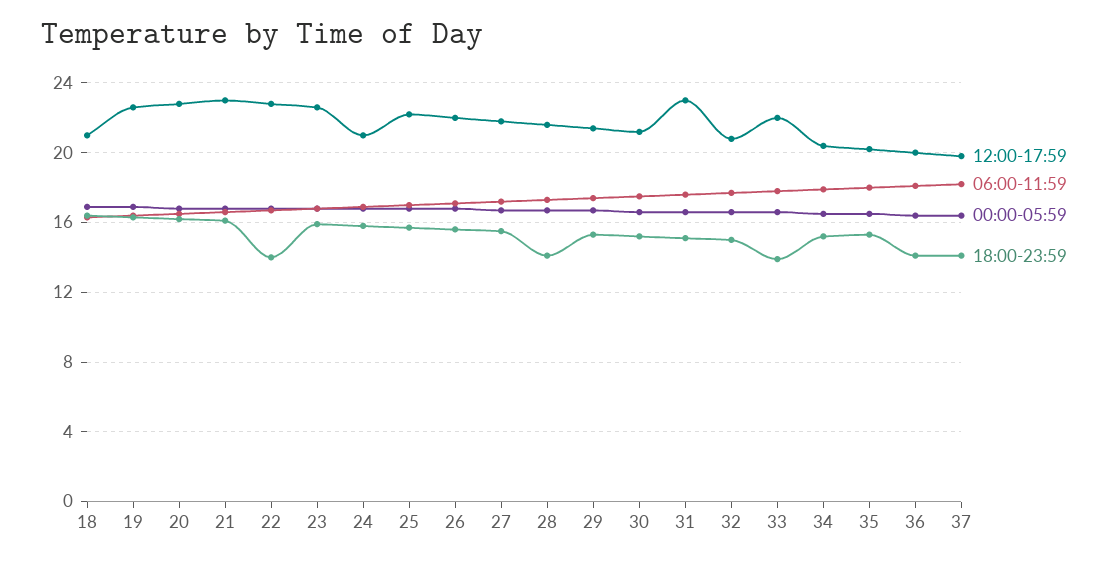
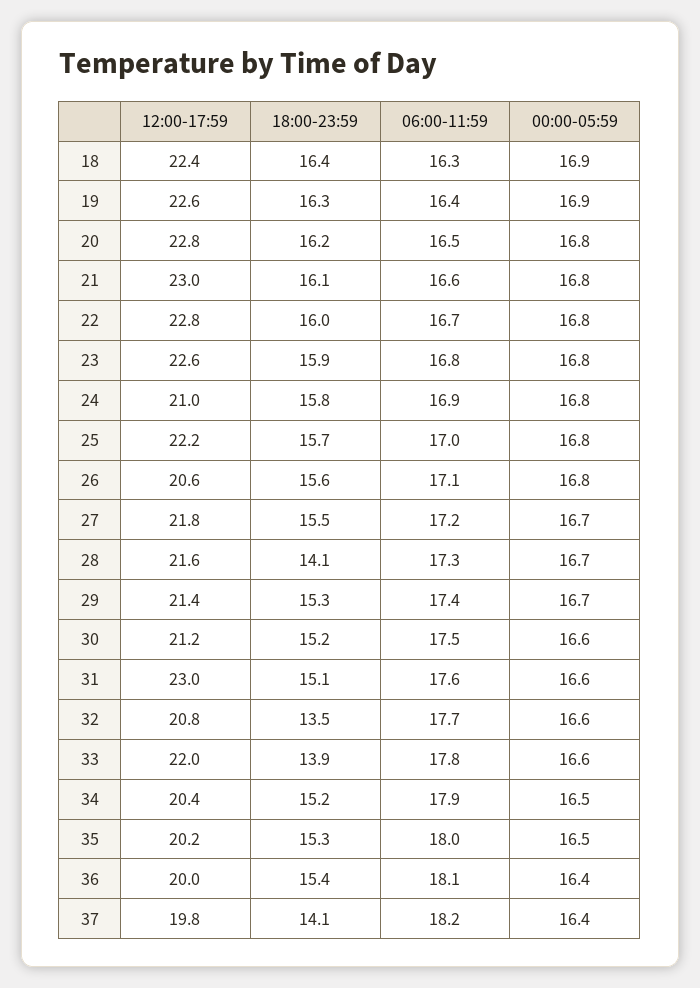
  {
    "12:00-17:59": {
-     "18": 21,
+     "18": 22.4,
      "19": 22.6,
      "20": 22.8,
      "21": 23,
      "22": 22.8,
      "23": 22.6,
      "24": 21,
      "25": 22.2,
-     "26": 22,
+     "26": 20.6,
      "27": 21.8,
      "28": 21.6,
      "29": 21.4,
      "30": 21.2,
      "31": 23,
      "32": 20.8,
      "33": 22,
      "34": 20.4,
      "35": 20.2,
      "36": 20,
      "37": 19.8
    },
    "06:00-11:59": {
      "18": 16.3,
      "19": 16.4,
      "20": 16.5,
      "21": 16.6,
      "22": 16.7,
      "23": 16.8,
      "24": 16.9,
      "25": 17,
      "26": 17.1,
      "27": 17.2,
      "28": 17.3,
      "29": 17.4,
      "30": 17.5,
      "31": 17.6,
      "32": 17.7,
      "33": 17.8,
      "34": 17.9,
      "35": 18,
      "36": 18.1,
      "37": 18.2
    },
    "00:00-05:59": {
      "18": 16.9,
      "19": 16.9,
      "20": 16.8,
      "21": 16.8,
      "22": 16.8,
      "23": 16.8,
      "24": 16.8,
      "25": 16.8,
      "26": 16.8,
      "27": 16.7,
      "28": 16.7,
      "29": 16.7,
      "30": 16.6,
      "31": 16.6,
      "32": 16.6,
      "33": 16.6,
      "34": 16.5,
      "35": 16.5,
      "36": 16.4,
      "37": 16.4
    },
    "18:00-23:59": {
      "18": 16.4,
      "19": 16.3,
      "20": 16.2,
      "21": 16.1,
-     "22": 14,
+     "22": 16,
      "23": 15.9,
      "24": 15.8,
      "25": 15.7,
      "26": 15.6,
      "27": 15.5,
      "28": 14.1,
      "29": 15.3,
      "30": 15.2,
      "31": 15.1,
-     "32": 15,
+     "32": 13.5,
      "33": 13.9,
      "34": 15.2,
      "35": 15.3,
-     "36": 14,
+     "36": 15.4,
      "37": 14.1
    }
  }

